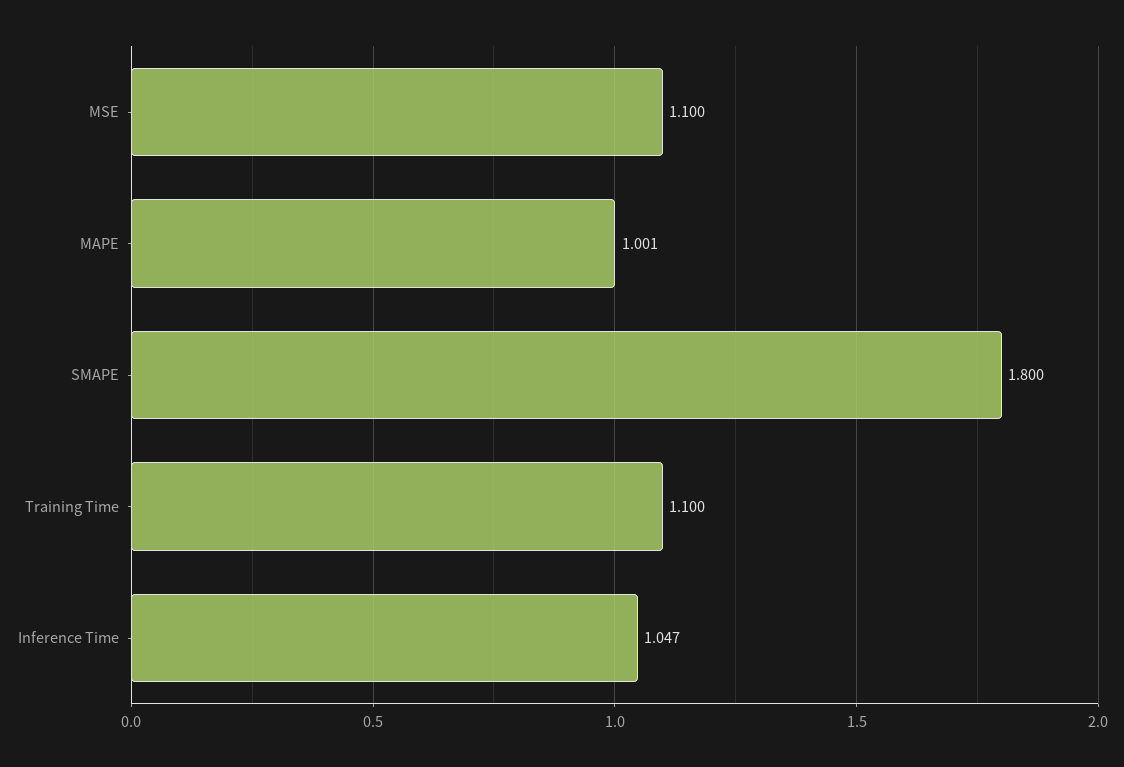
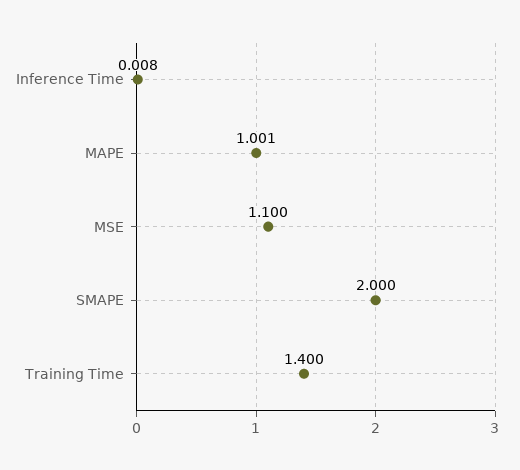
  {
    "MSE": 1.1,
    "MAPE": 1.001,
-   "SMAPE": 1.8,
+   "SMAPE": 2,
-   "Training Time": 1.1,
+   "Training Time": 1.4,
-   "Inference Time": 1.047
+   "Inference Time": 0.008
  }

